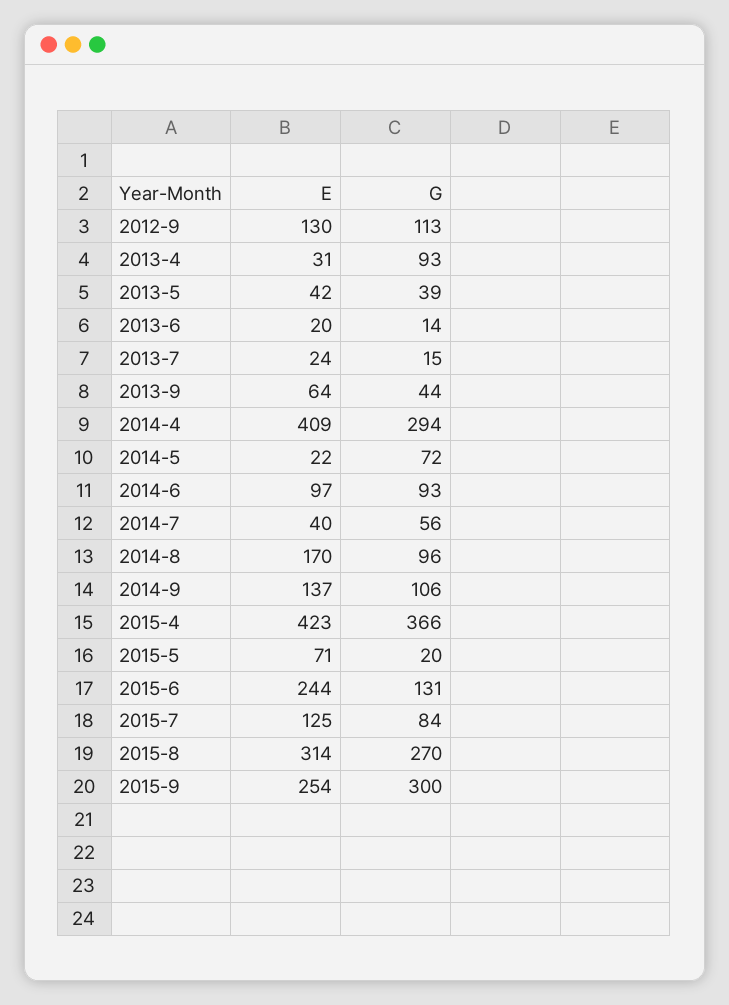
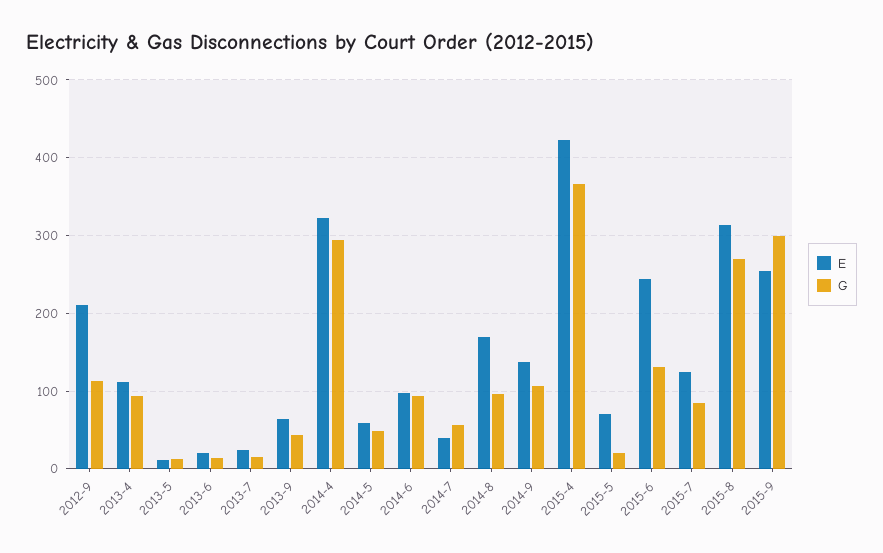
  {
    "E": {
-     "2012-9": 130,
+     "2012-9": 210,
-     "2013-4": 31,
+     "2013-4": 110,
-     "2013-5": 42,
+     "2013-5": 10,
      "2013-6": 20,
      "2013-7": 24,
      "2013-9": 64,
-     "2014-4": 409,
+     "2014-4": 320,
-     "2014-5": 22,
+     "2014-5": 60,
      "2014-6": 97,
      "2014-7": 40,
      "2014-8": 170,
      "2014-9": 137,
      "2015-4": 423,
      "2015-5": 71,
      "2015-6": 244,
      "2015-7": 125,
      "2015-8": 314,
      "2015-9": 254
    },
    "G": {
      "2012-9": 113,
      "2013-4": 93,
-     "2013-5": 39,
+     "2013-5": 10,
      "2013-6": 14,
      "2013-7": 15,
      "2013-9": 44,
      "2014-4": 294,
-     "2014-5": 72,
+     "2014-5": 50,
      "2014-6": 93,
      "2014-7": 56,
      "2014-8": 96,
      "2014-9": 106,
      "2015-4": 366,
      "2015-5": 20,
      "2015-6": 131,
      "2015-7": 84,
      "2015-8": 270,
      "2015-9": 300
    }
  }

